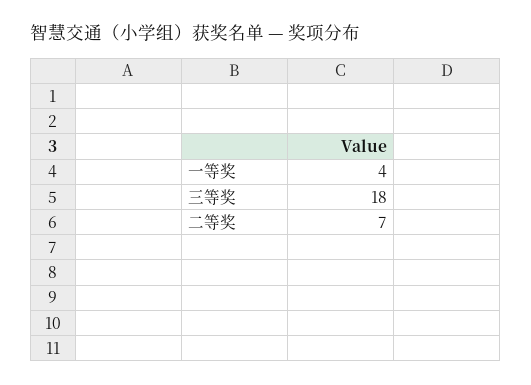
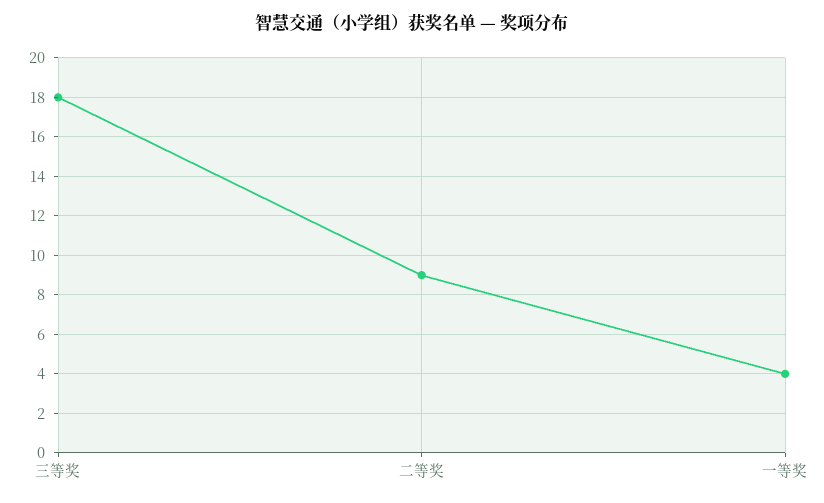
  {
    "一等奖": 4,
    "三等奖": 18,
-   "二等奖": 7
+   "二等奖": 9
  }

